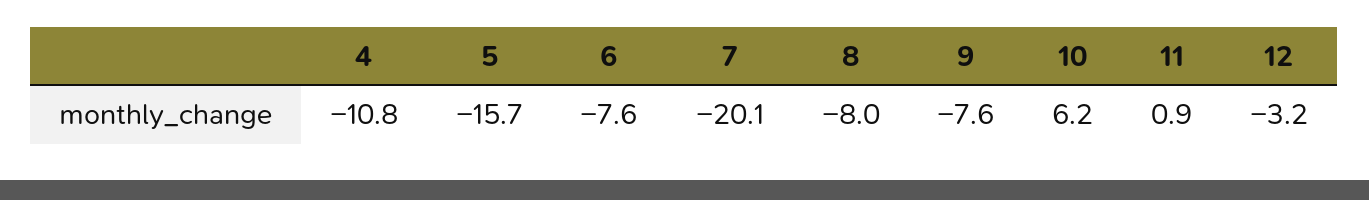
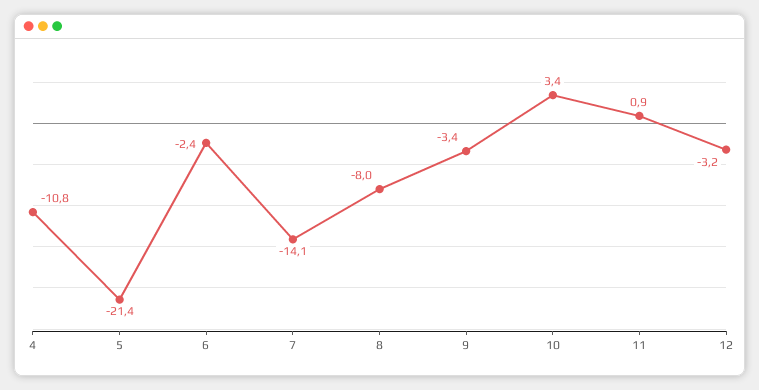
  {
    "4": -10.8,
-   "5": -15.7,
+   "5": -21.4,
-   "6": -7.6,
+   "6": -2.4,
-   "7": -20.1,
+   "7": -14.1,
    "8": -8,
-   "9": -7.6,
+   "9": -3.4,
-   "10": 6.2,
+   "10": 3.4,
    "11": 0.9,
    "12": -3.2
  }

